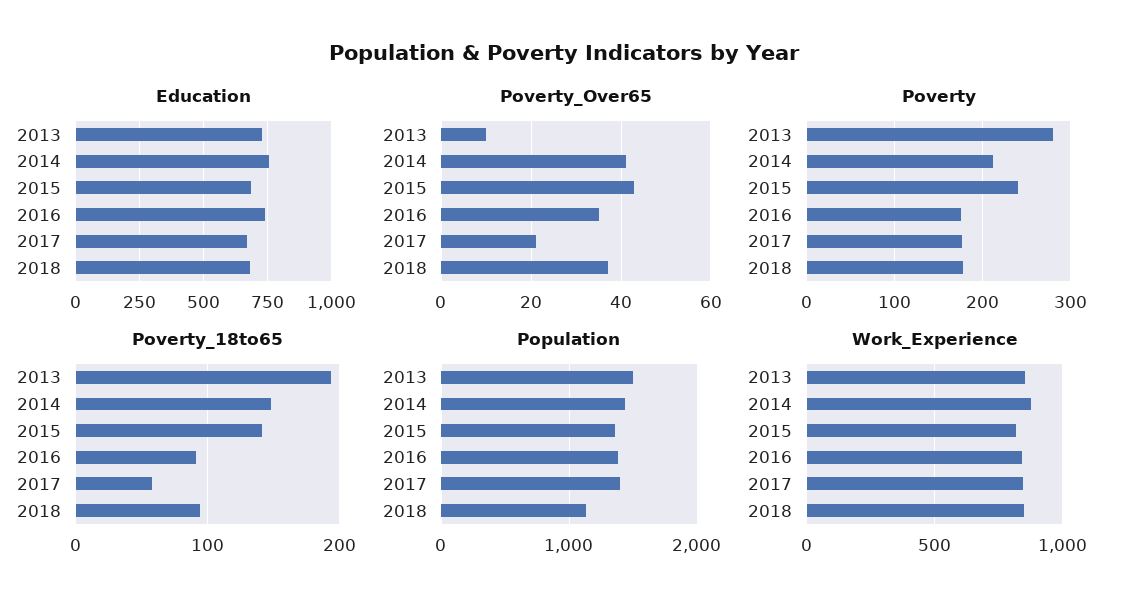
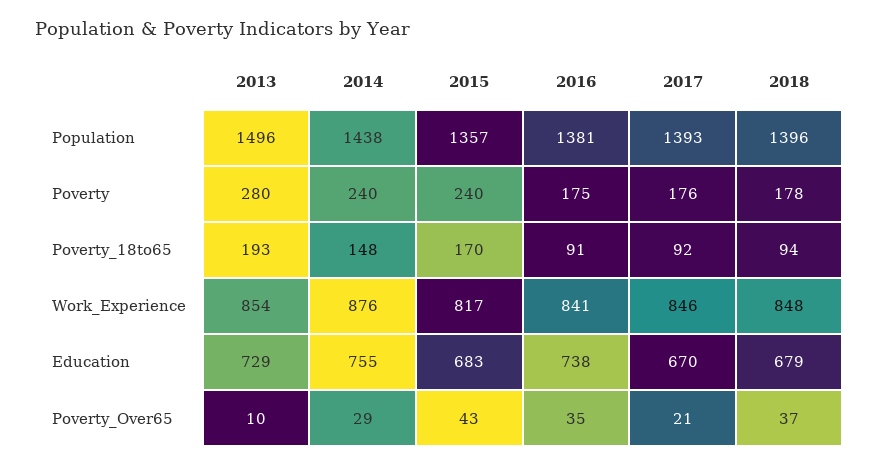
  {
    "Education": {
      "2013": 729,
      "2014": 755,
      "2015": 683,
      "2016": 738,
      "2017": 670,
      "2018": 679
    },
    "Poverty_Over65": {
      "2013": 10,
-     "2014": 40,
+     "2014": 29,
      "2015": 43,
      "2016": 35,
      "2017": 21,
      "2018": 37
    },
    "Poverty": {
      "2013": 280,
-     "2014": 210,
+     "2014": 240,
      "2015": 240,
      "2016": 175,
      "2017": 176,
      "2018": 178
    },
    "Poverty_18to65": {
      "2013": 193,
      "2014": 148,
-     "2015": 140,
+     "2015": 170,
      "2016": 91,
-     "2017": 60,
+     "2017": 92,
      "2018": 94
    },
    "Population": {
      "2013": 1496,
      "2014": 1438,
      "2015": 1357,
      "2016": 1381,
      "2017": 1393,
-     "2018": 1100
+     "2018": 1396
    },
    "Work_Experience": {
      "2013": 854,
      "2014": 876,
      "2015": 817,
      "2016": 841,
      "2017": 846,
      "2018": 848
    }
  }

